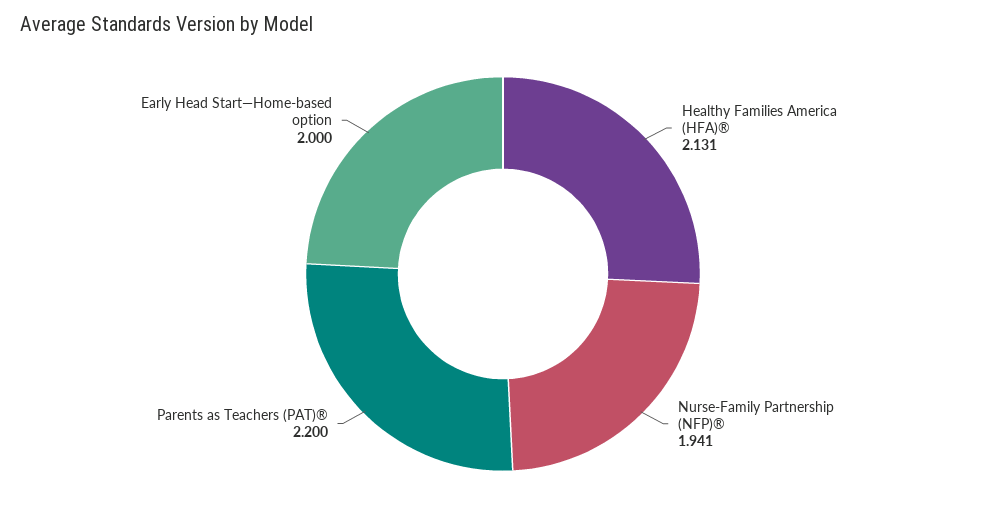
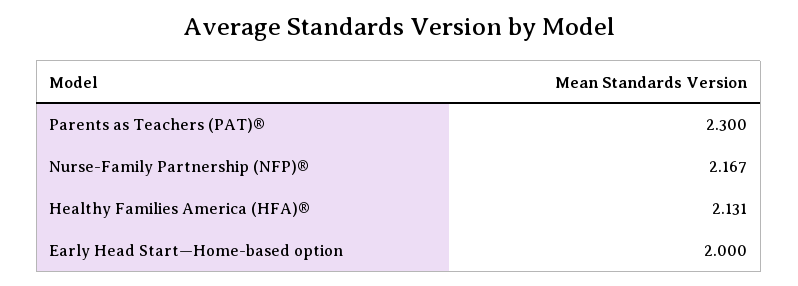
  {
    "Healthy Families America (HFA)®": 2.131,
-   "Nurse-Family Partnership (NFP)®": 1.941,
+   "Nurse-Family Partnership (NFP)®": 2.167,
-   "Parents as Teachers (PAT)®": 2.2,
+   "Parents as Teachers (PAT)®": 2.3,
    "Early Head Start—Home-based option": 2
  }

